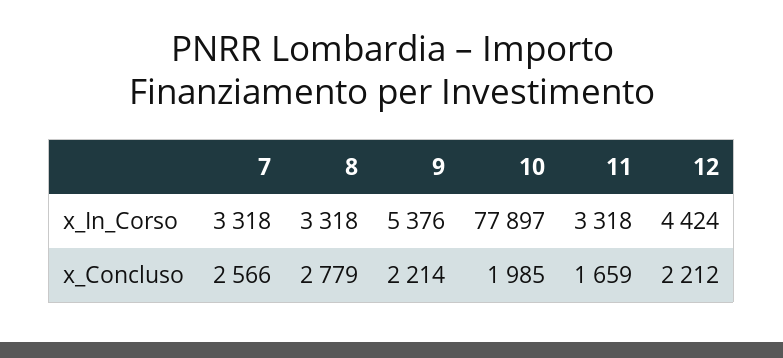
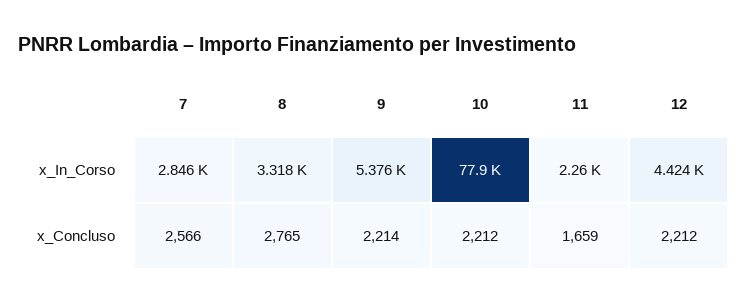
  {
    "7": {
-     "x_In_Corso": 3318,
+     "x_In_Corso": 2846,
      "x_Concluso": 2566
    },
    "8": {
      "x_In_Corso": 3318,
-     "x_Concluso": 2779
+     "x_Concluso": 2765
    },
    "9": {
      "x_In_Corso": 5376,
      "x_Concluso": 2214
    },
    "10": {
      "x_In_Corso": 77897,
-     "x_Concluso": 1985
+     "x_Concluso": 2212
    },
    "11": {
-     "x_In_Corso": 3318,
+     "x_In_Corso": 2260,
      "x_Concluso": 1659
    },
    "12": {
      "x_In_Corso": 4424,
      "x_Concluso": 2212
    }
  }

